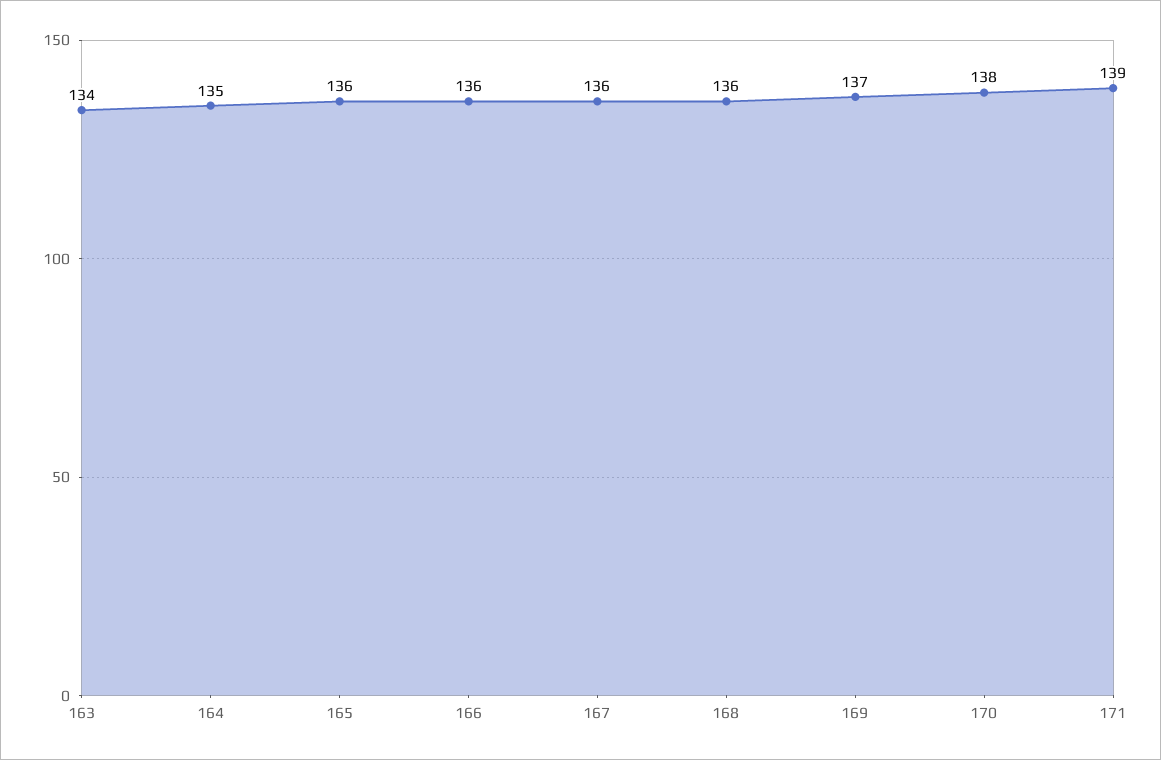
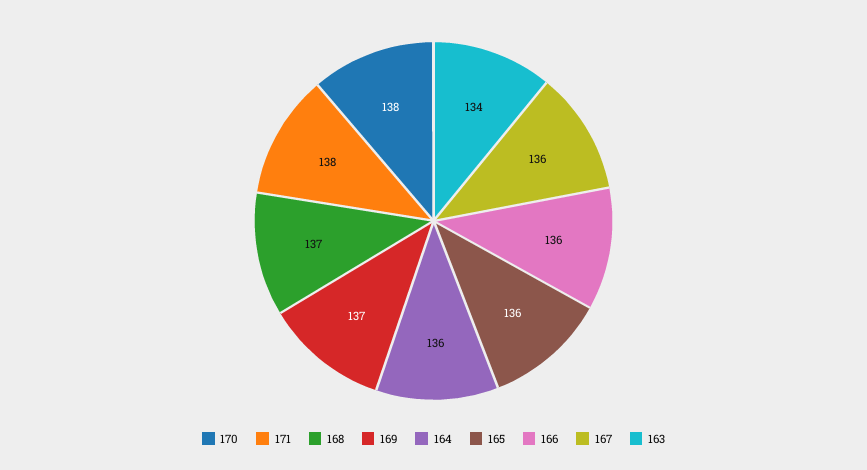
  {
    "163": 134,
-   "164": 135,
+   "164": 136,
    "165": 136,
    "166": 136,
    "167": 136,
-   "168": 136,
+   "168": 137,
    "169": 137,
    "170": 138,
-   "171": 139
+   "171": 138
  }

